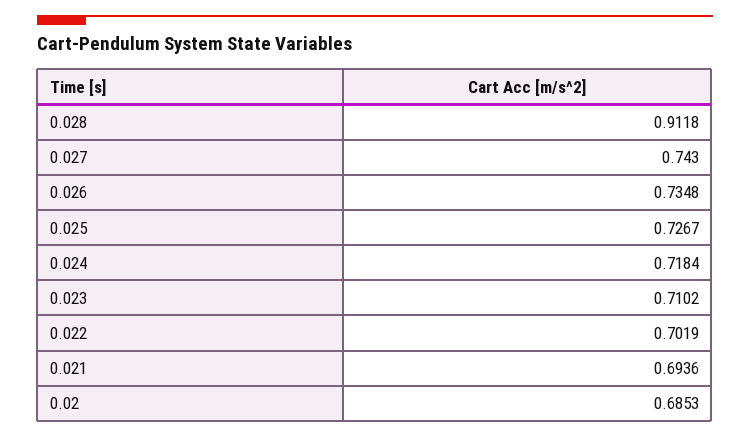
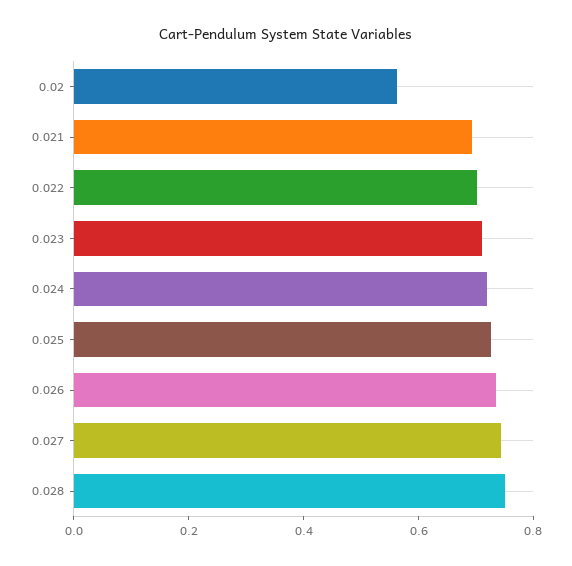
  {
-   "0.028": 0.9118,
+   "0.028": 0.75,
    "0.027": 0.743,
    "0.026": 0.7348,
    "0.025": 0.7267,
    "0.024": 0.7184,
    "0.023": 0.7102,
    "0.022": 0.7019,
    "0.021": 0.6936,
-   "0.02": 0.6853
+   "0.02": 0.55
  }

